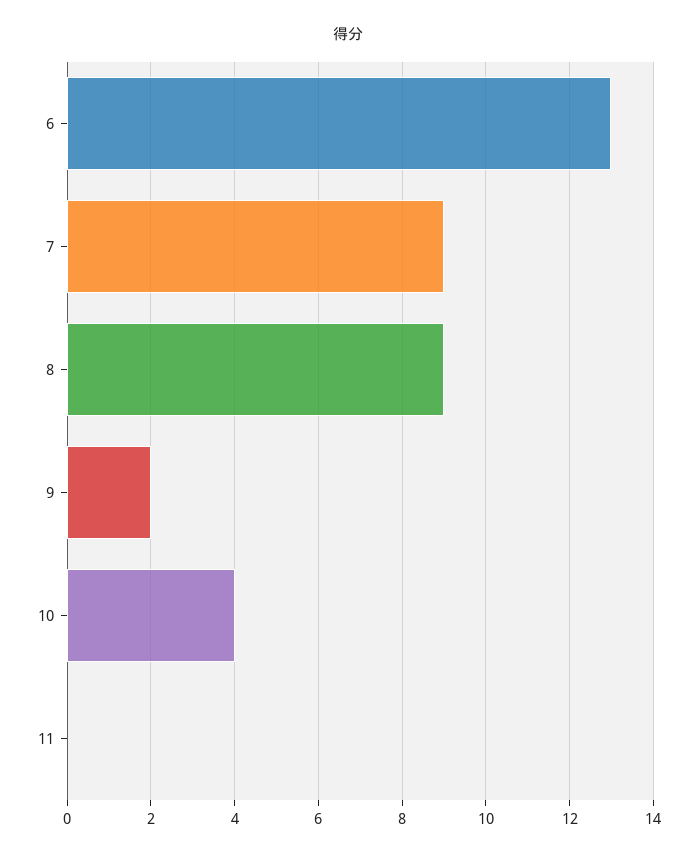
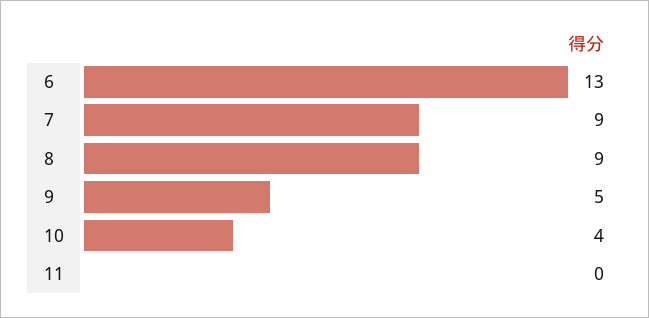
  {
    "6": 13,
    "7": 9,
    "8": 9,
-   "9": 2,
+   "9": 5,
    "10": 4,
    "11": 0
  }

